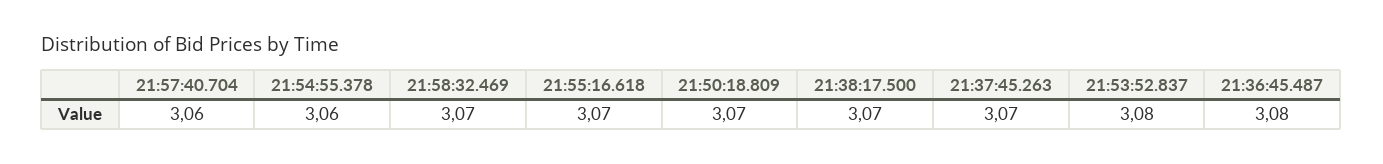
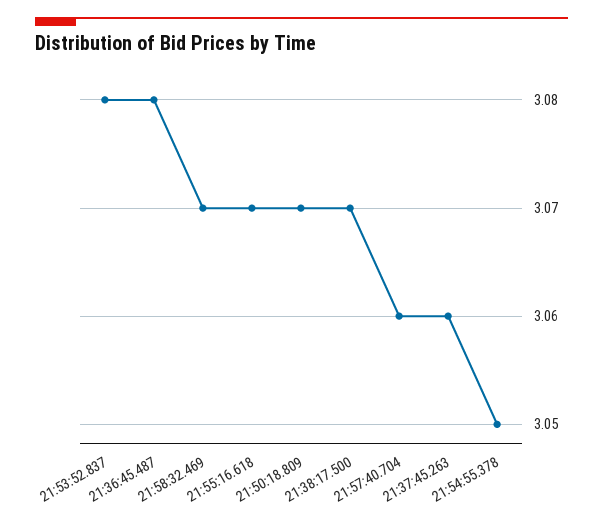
  {
    "21:57:40.704": 3.06,
-   "21:54:55.378": 3.06,
+   "21:54:55.378": 3.05,
    "21:58:32.469": 3.07,
    "21:55:16.618": 3.07,
    "21:50:18.809": 3.07,
    "21:38:17.500": 3.07,
-   "21:37:45.263": 3.07,
+   "21:37:45.263": 3.06,
    "21:53:52.837": 3.08,
    "21:36:45.487": 3.08
  }

